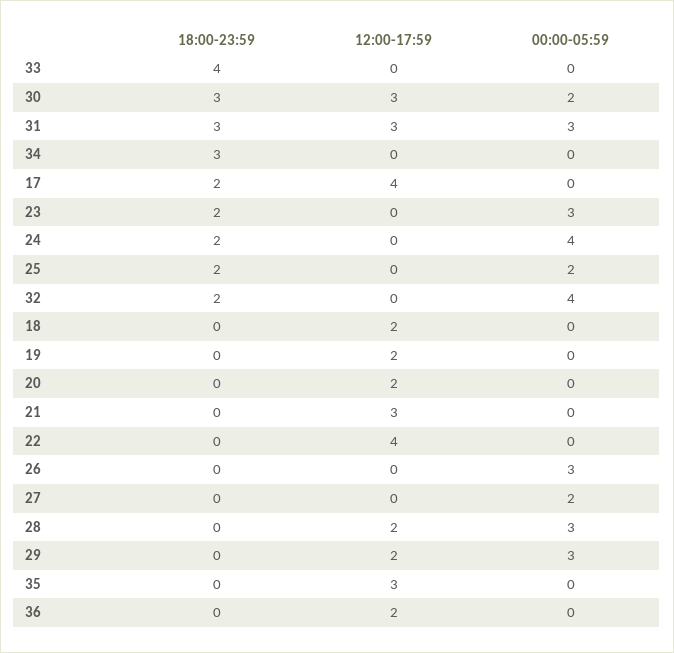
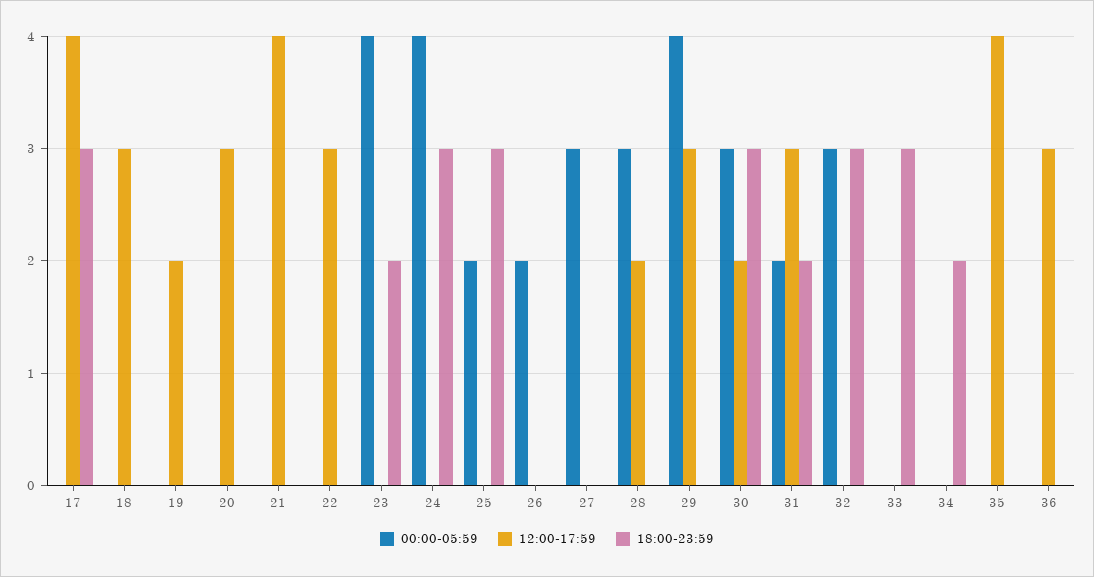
  {
    "18:00-23:59": {
-     "33": 4,
+     "33": 3,
      "30": 3,
-     "31": 3,
+     "31": 2,
-     "34": 3,
+     "34": 2,
-     "17": 2,
+     "17": 3,
      "23": 2,
-     "24": 2,
+     "24": 3,
-     "25": 2,
+     "25": 3,
-     "32": 2,
+     "32": 3,
      "18": 0,
      "19": 0,
      "20": 0,
      "21": 0,
      "22": 0,
      "26": 0,
      "27": 0,
      "28": 0,
      "29": 0,
      "35": 0,
      "36": 0
    },
    "12:00-17:59": {
      "33": 0,
-     "30": 3,
+     "30": 2,
      "31": 3,
      "34": 0,
      "17": 4,
      "23": 0,
      "24": 0,
      "25": 0,
      "32": 0,
-     "18": 2,
+     "18": 3,
      "19": 2,
-     "20": 2,
+     "20": 3,
-     "21": 3,
+     "21": 4,
-     "22": 4,
+     "22": 3,
      "26": 0,
      "27": 0,
      "28": 2,
-     "29": 2,
+     "29": 3,
-     "35": 3,
+     "35": 4,
-     "36": 2
+     "36": 3
    },
    "00:00-05:59": {
      "33": 0,
-     "30": 2,
+     "30": 3,
-     "31": 3,
+     "31": 2,
      "34": 0,
      "17": 0,
-     "23": 3,
+     "23": 4,
      "24": 4,
      "25": 2,
-     "32": 4,
+     "32": 3,
      "18": 0,
      "19": 0,
      "20": 0,
      "21": 0,
      "22": 0,
-     "26": 3,
+     "26": 2,
-     "27": 2,
+     "27": 3,
      "28": 3,
-     "29": 3,
+     "29": 4,
      "35": 0,
      "36": 0
    }
  }

